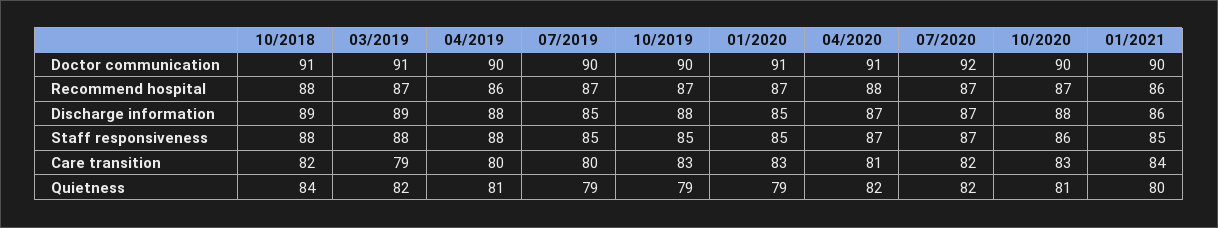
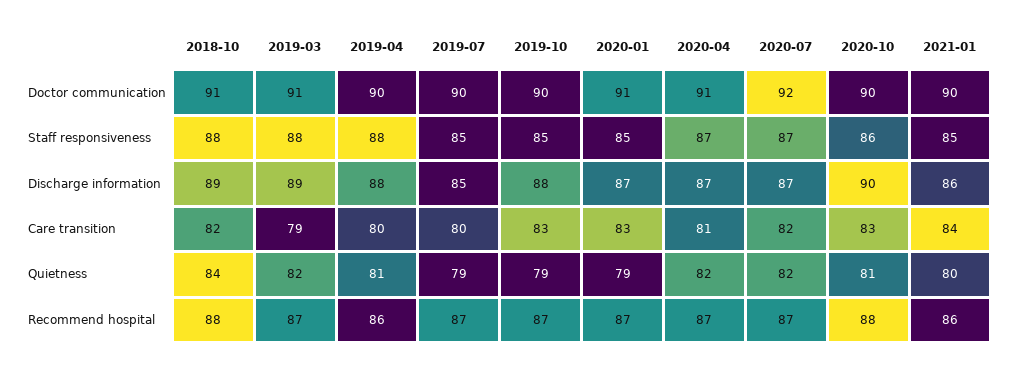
  {
    "10/2018": {
      "Doctor communication": 91,
      "Recommend hospital": 88,
      "Discharge information": 89,
      "Staff responsiveness": 88,
      "Care transition": 82,
      "Quietness": 84
    },
    "03/2019": {
      "Doctor communication": 91,
      "Recommend hospital": 87,
      "Discharge information": 89,
      "Staff responsiveness": 88,
      "Care transition": 79,
      "Quietness": 82
    },
    "04/2019": {
      "Doctor communication": 90,
      "Recommend hospital": 86,
      "Discharge information": 88,
      "Staff responsiveness": 88,
      "Care transition": 80,
      "Quietness": 81
    },
    "07/2019": {
      "Doctor communication": 90,
      "Recommend hospital": 87,
      "Discharge information": 85,
      "Staff responsiveness": 85,
      "Care transition": 80,
      "Quietness": 79
    },
    "10/2019": {
      "Doctor communication": 90,
      "Recommend hospital": 87,
      "Discharge information": 88,
      "Staff responsiveness": 85,
      "Care transition": 83,
      "Quietness": 79
    },
    "01/2020": {
      "Doctor communication": 91,
      "Recommend hospital": 87,
-     "Discharge information": 85,
+     "Discharge information": 87,
      "Staff responsiveness": 85,
      "Care transition": 83,
      "Quietness": 79
    },
    "04/2020": {
      "Doctor communication": 91,
-     "Recommend hospital": 88,
+     "Recommend hospital": 87,
      "Discharge information": 87,
      "Staff responsiveness": 87,
      "Care transition": 81,
      "Quietness": 82
    },
    "07/2020": {
      "Doctor communication": 92,
      "Recommend hospital": 87,
      "Discharge information": 87,
      "Staff responsiveness": 87,
      "Care transition": 82,
      "Quietness": 82
    },
    "10/2020": {
      "Doctor communication": 90,
-     "Recommend hospital": 87,
+     "Recommend hospital": 88,
-     "Discharge information": 88,
+     "Discharge information": 90,
      "Staff responsiveness": 86,
      "Care transition": 83,
      "Quietness": 81
    },
    "01/2021": {
      "Doctor communication": 90,
      "Recommend hospital": 86,
      "Discharge information": 86,
      "Staff responsiveness": 85,
      "Care transition": 84,
      "Quietness": 80
    }
  }

